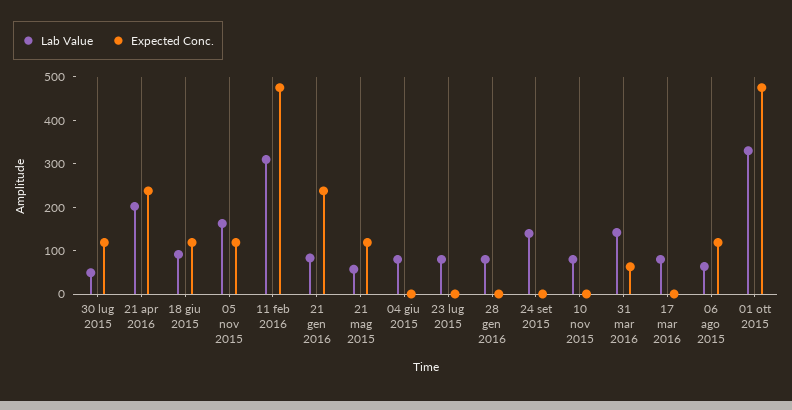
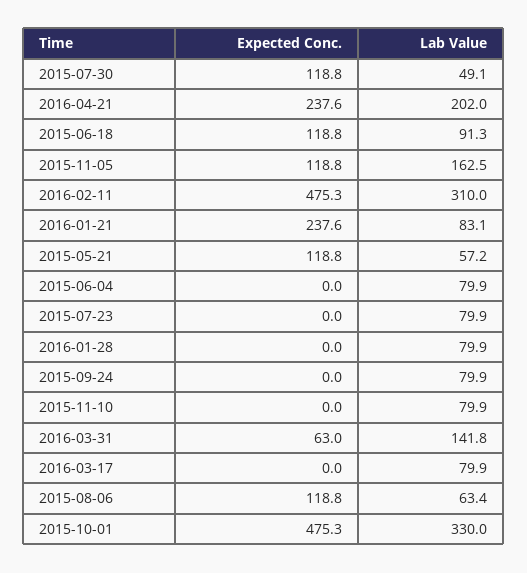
  {
    "Lab Value": {
      "30 lug 2015": 49.1,
      "21 apr 2016": 202,
      "18 giu 2015": 91.3,
      "05 nov 2015": 162.5,
      "11 feb 2016": 310,
      "21 gen 2016": 83.1,
      "21 mag 2015": 57.2,
      "04 giu 2015": 79.9,
      "23 lug 2015": 79.9,
      "28 gen 2016": 79.9,
-     "24 set 2015": 140,
+     "24 set 2015": 79.9,
      "10 nov 2015": 79.9,
      "31 mar 2016": 141.8,
      "17 mar 2016": 79.9,
      "06 ago 2015": 63.4,
      "01 ott 2015": 330
    },
    "Expected Conc.": {
      "30 lug 2015": 118.8,
      "21 apr 2016": 237.6,
      "18 giu 2015": 118.8,
      "05 nov 2015": 118.8,
      "11 feb 2016": 475.3,
      "21 gen 2016": 237.6,
      "21 mag 2015": 118.8,
      "04 giu 2015": 0,
      "23 lug 2015": 0,
      "28 gen 2016": 0,
      "24 set 2015": 0,
      "10 nov 2015": 0,
      "31 mar 2016": 63,
      "17 mar 2016": 0,
      "06 ago 2015": 118.8,
      "01 ott 2015": 475.3
    }
  }

